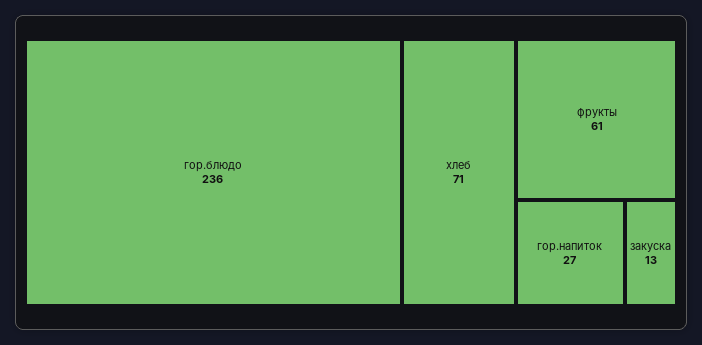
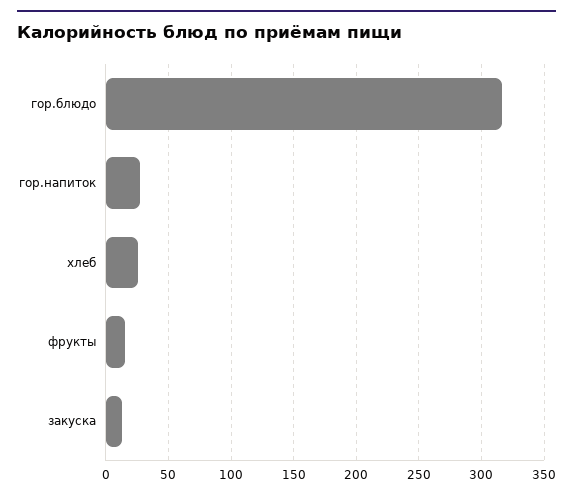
  {
-   "гор.блюдо": 236,
+   "гор.блюдо": 315,
-   "хлеб": 71,
+   "хлеб": 25,
-   "фрукты": 61,
+   "фрукты": 15,
    "гор.напиток": 27,
    "закуска": 13
  }

